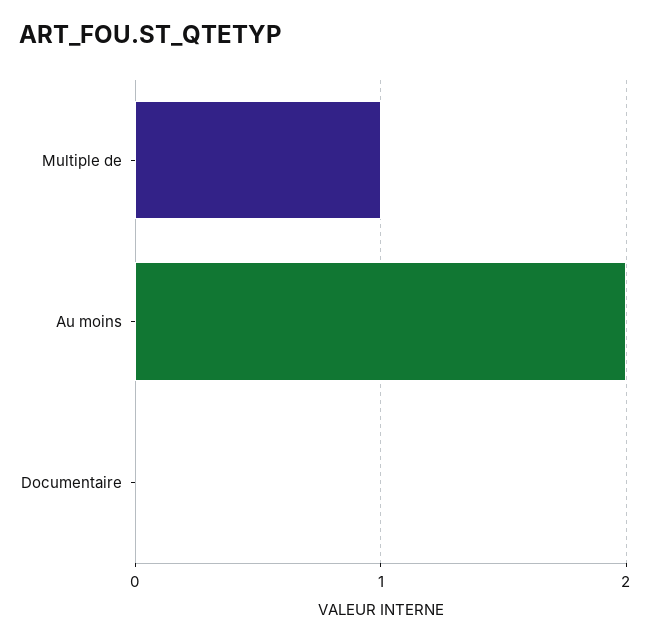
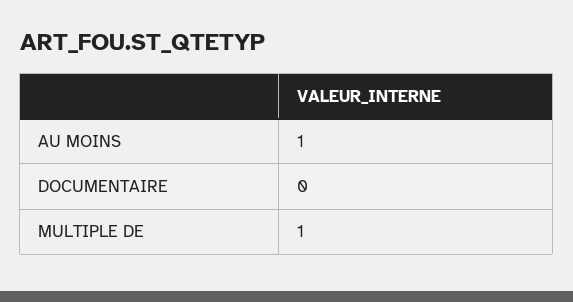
  {
    "Multiple de": 1,
-   "Au moins": 2,
+   "Au moins": 1,
    "Documentaire": 0
  }

